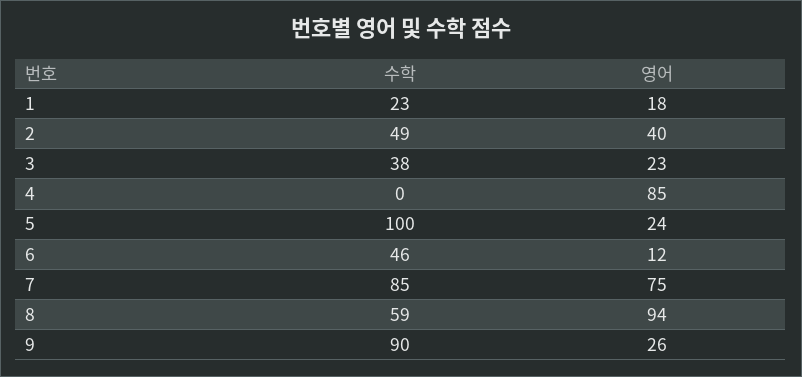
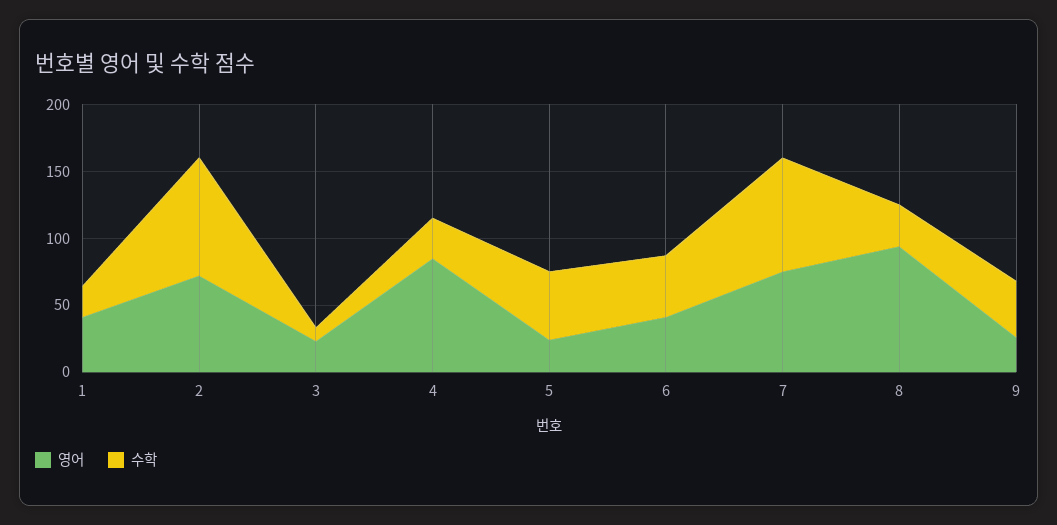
  {
    "수학": {
      "1": 23,
-     "2": 49,
+     "2": 90,
-     "3": 38,
+     "3": 10,
-     "4": 0,
+     "4": 30,
-     "5": 100,
+     "5": 50,
      "6": 46,
      "7": 85,
-     "8": 59,
+     "8": 30,
-     "9": 90
+     "9": 40
    },
    "영어": {
-     "1": 18,
+     "1": 40,
-     "2": 40,
+     "2": 70,
      "3": 23,
      "4": 85,
      "5": 24,
-     "6": 12,
+     "6": 40,
      "7": 75,
      "8": 94,
      "9": 26
    }
  }

